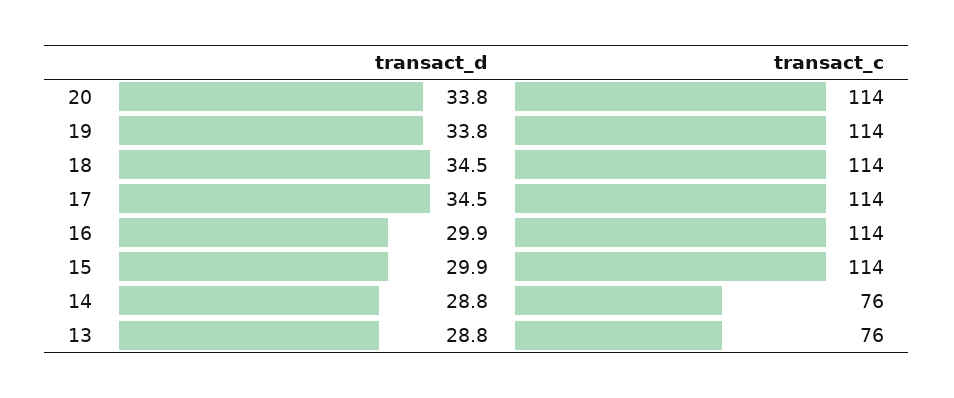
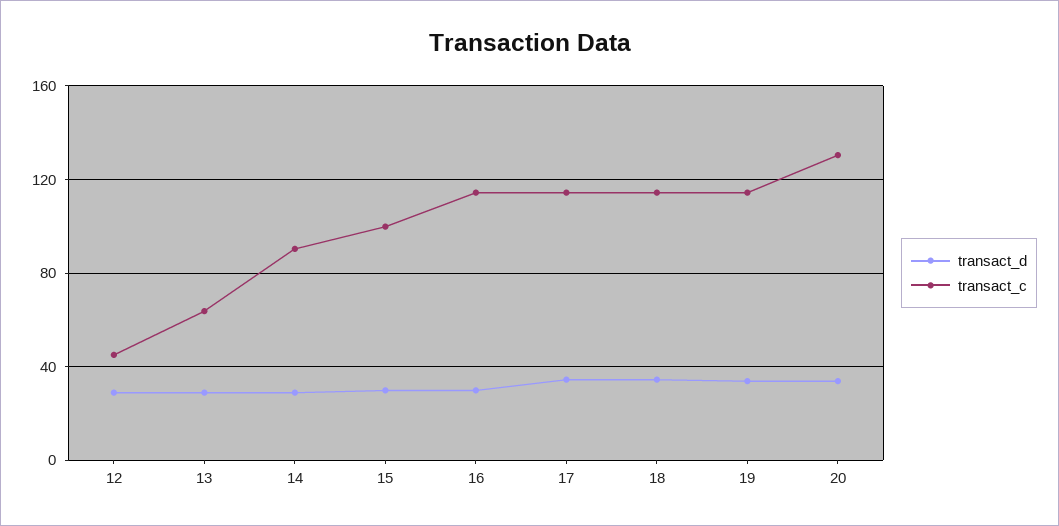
  {
    "transact_d": {
      "20": 33.8,
      "19": 33.8,
      "18": 34.5,
      "17": 34.5,
      "16": 29.9,
      "15": 29.9,
      "14": 28.8,
-     "13": 28.8
+     "13": 28.8,
+     "12": 30
    },
    "transact_c": {
-     "20": 114,
+     "20": 130,
      "19": 114,
      "18": 114,
      "17": 114,
      "16": 114,
-     "15": 114,
+     "15": 100,
-     "14": 76,
+     "14": 90,
-     "13": 76
+     "13": 65,
+     "12": 45
    }
  }

